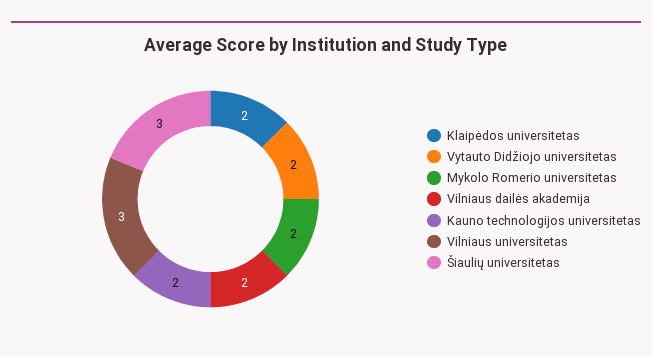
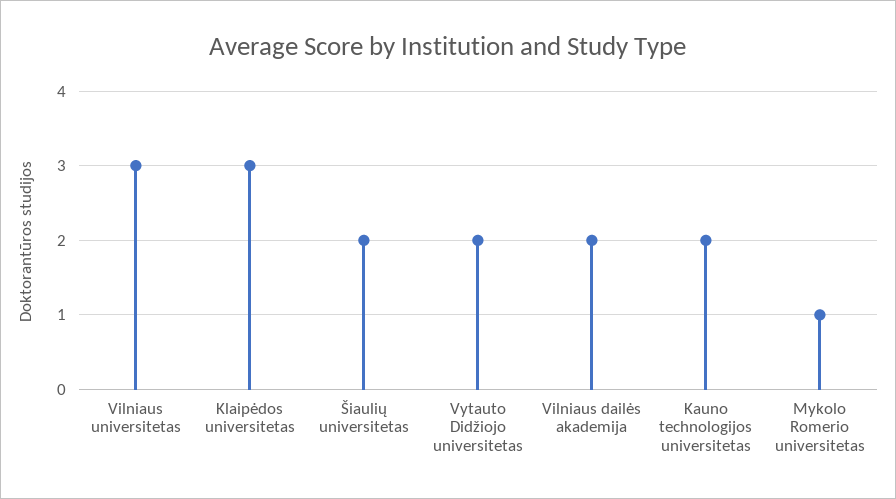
  {
-   "Klaipėdos universitetas": 2,
+   "Klaipėdos universitetas": 3,
    "Vytauto Didžiojo universitetas": 2,
-   "Mykolo Romerio universitetas": 2,
+   "Mykolo Romerio universitetas": 1,
    "Vilniaus dailės akademija": 2,
    "Kauno technologijos universitetas": 2,
    "Vilniaus universitetas": 3,
-   "Šiaulių universitetas": 3
+   "Šiaulių universitetas": 2
  }

